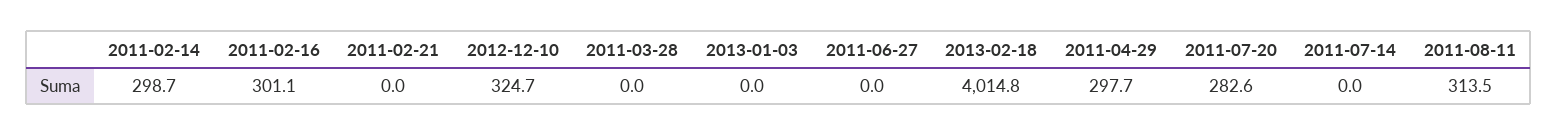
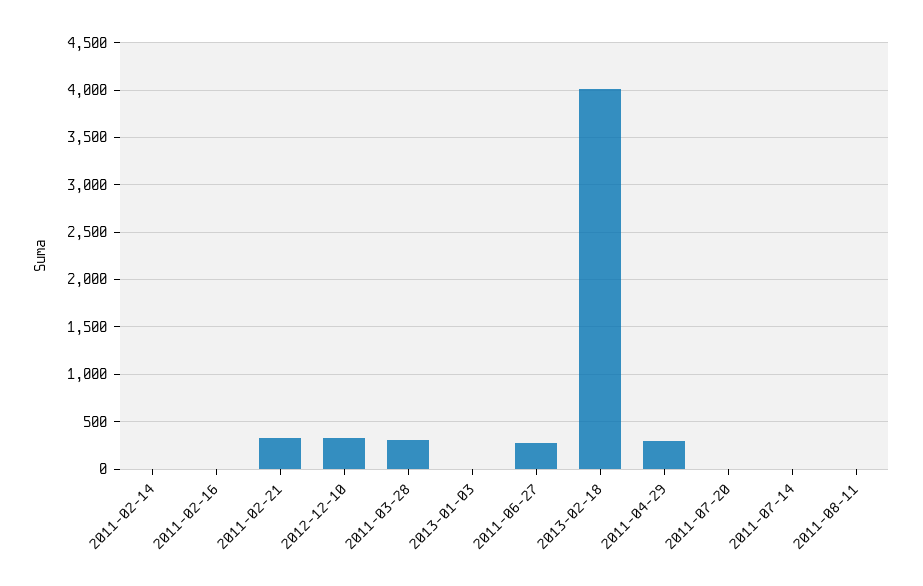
  {
-   "2011-02-14": 298.7,
+   "2011-02-14": 0,
-   "2011-02-16": 301.1,
+   "2011-02-16": 0,
-   "2011-02-21": 0,
+   "2011-02-21": 300,
    "2012-12-10": 324.7,
-   "2011-03-28": 0,
+   "2011-03-28": 300,
    "2013-01-03": 0,
-   "2011-06-27": 0,
+   "2011-06-27": 300,
    "2013-02-18": 4014.8,
    "2011-04-29": 297.7,
-   "2011-07-20": 282.6,
+   "2011-07-20": 0,
    "2011-07-14": 0,
-   "2011-08-11": 313.5
+   "2011-08-11": 0
  }

